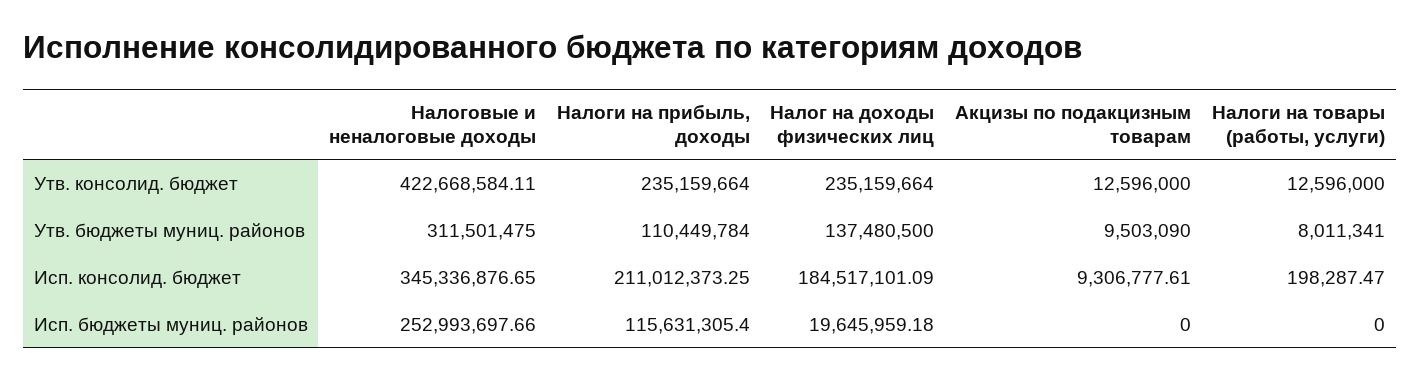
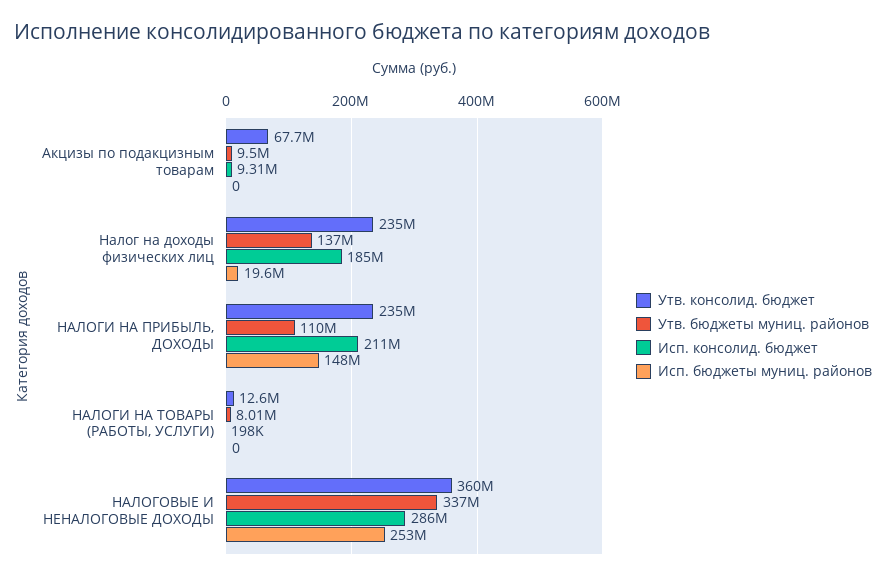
  {
    "Утв. консолид. бюджет": {
-     "Налоговые и неналоговые доходы": 422668584.11,
+     "Налоговые и неналоговые доходы": 360000000,
      "Налоги на прибыль, доходы": 235159664,
      "Налог на доходы физических лиц": 235159664,
-     "Акцизы по подакцизным товарам": 12596000,
+     "Акцизы по подакцизным товарам": 67700000,
      "Налоги на товары (работы, услуги)": 12596000
    },
    "Утв. бюджеты муниц. районов": {
-     "Налоговые и неналоговые доходы": 311501475,
+     "Налоговые и неналоговые доходы": 337000000,
      "Налоги на прибыль, доходы": 110449784,
      "Налог на доходы физических лиц": 137480500,
      "Акцизы по подакцизным товарам": 9503090,
      "Налоги на товары (работы, услуги)": 8011341
    },
    "Исп. консолид. бюджет": {
-     "Налоговые и неналоговые доходы": 345336876.65,
+     "Налоговые и неналоговые доходы": 286000000,
      "Налоги на прибыль, доходы": 211012373.25,
      "Налог на доходы физических лиц": 184517101.09,
      "Акцизы по подакцизным товарам": 9306777.61,
      "Налоги на товары (работы, услуги)": 198287.47
    },
    "Исп. бюджеты муниц. районов": {
      "Налоговые и неналоговые доходы": 252993697.66,
-     "Налоги на прибыль, доходы": 115631305.4,
+     "Налоги на прибыль, доходы": 148000000,
      "Налог на доходы физических лиц": 19645959.18,
      "Акцизы по подакцизным товарам": 0,
      "Налоги на товары (работы, услуги)": 0
    }
  }

